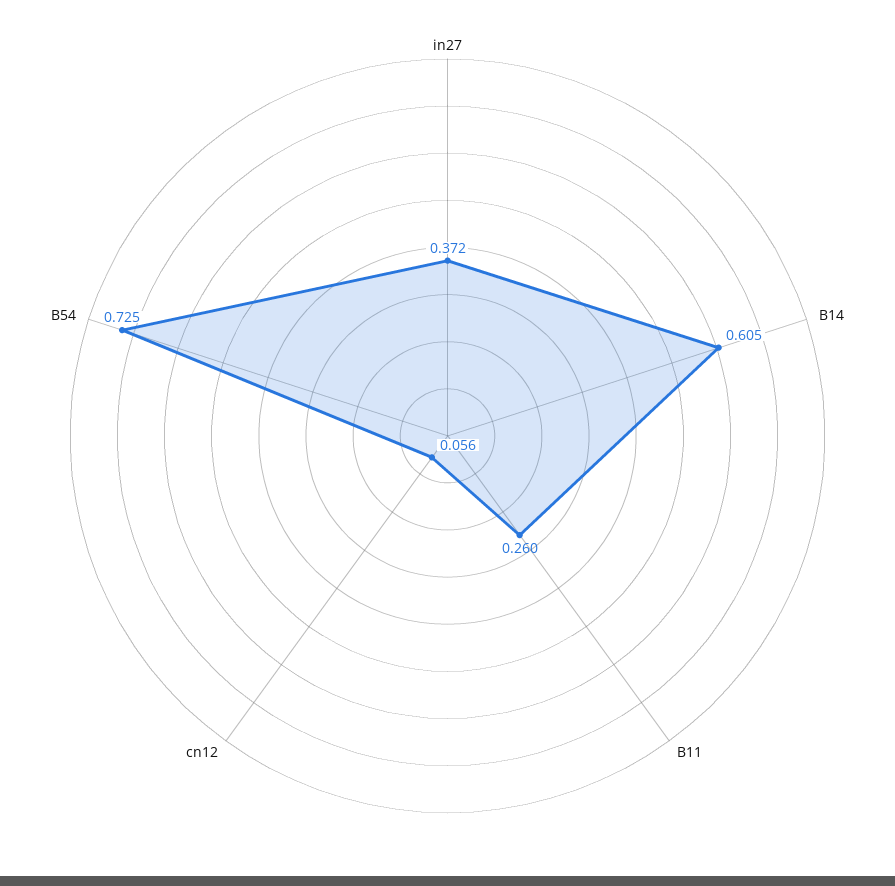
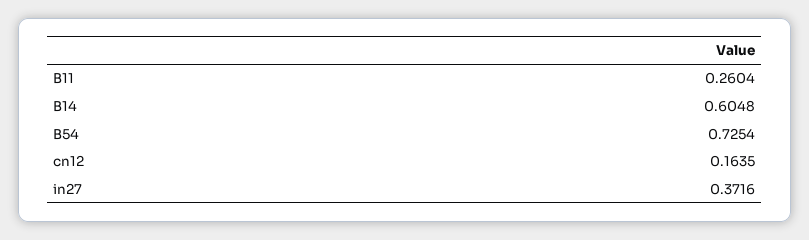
  {
    "in27": 0.3716,
    "B14": 0.6048,
    "B11": 0.2604,
-   "cn12": 0.056,
+   "cn12": 0.1635,
    "B54": 0.7254
  }

